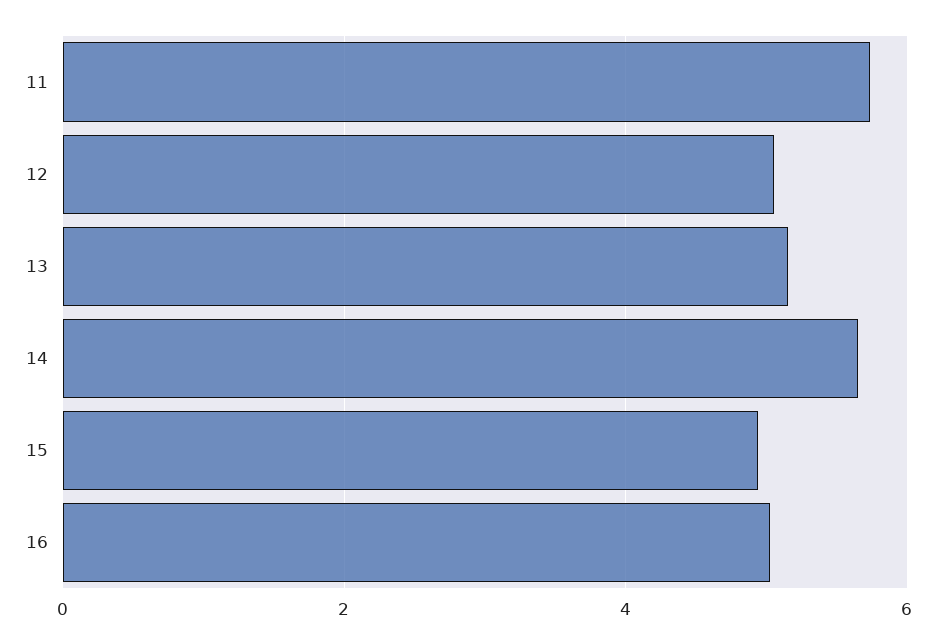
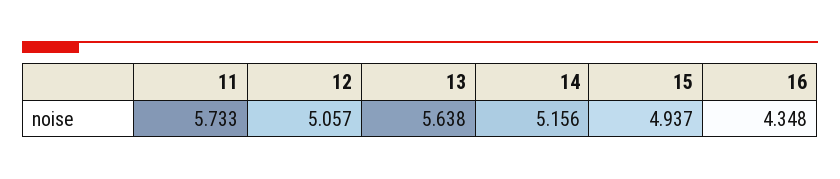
  {
    "11": 5.733,
    "12": 5.057,
-   "13": 5.2,
+   "13": 5.638,
-   "14": 5.6,
+   "14": 5.156,
    "15": 4.937,
-   "16": 5
+   "16": 4.348
  }

